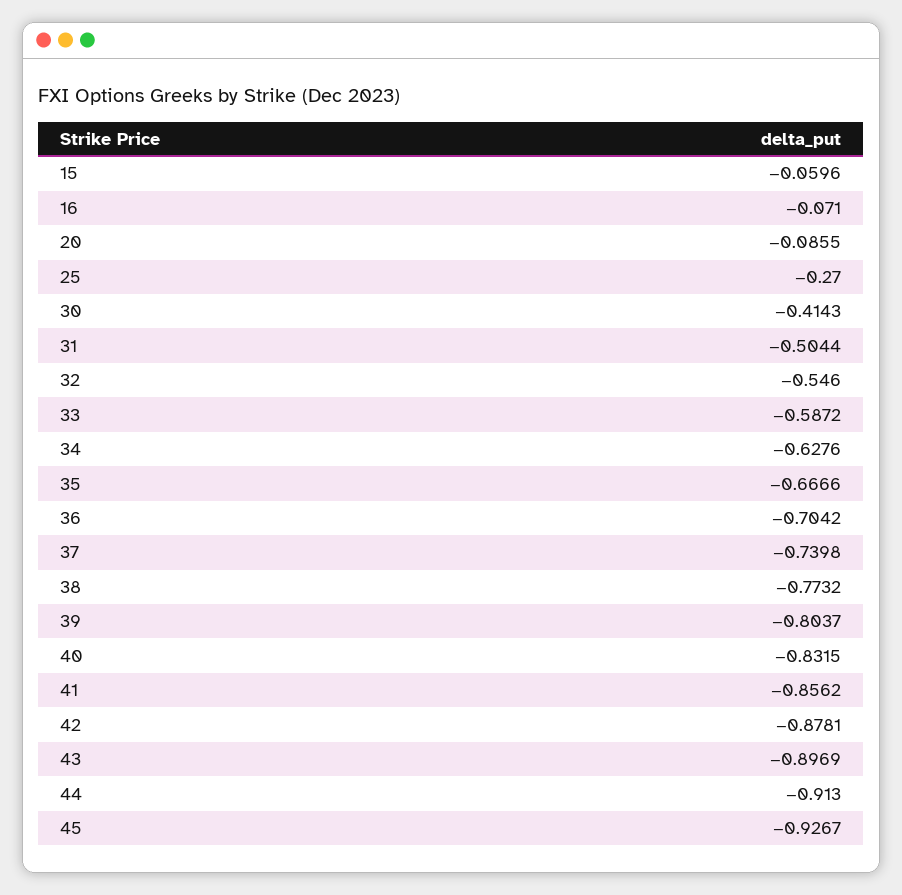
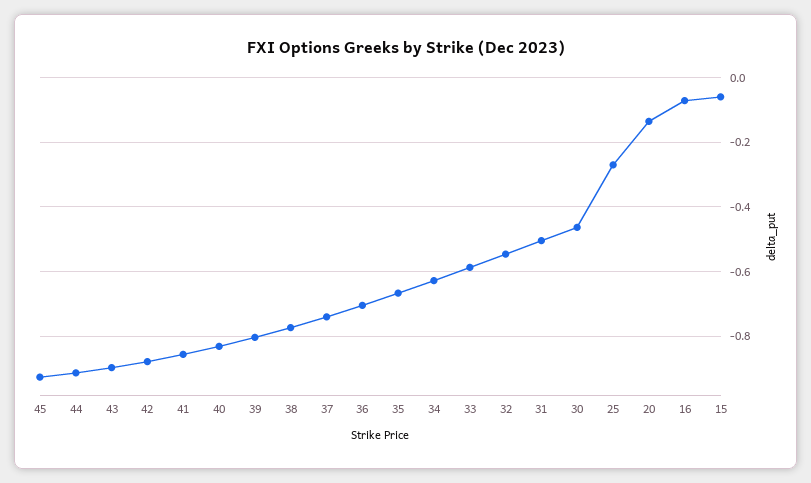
  {
    "15": -0.0596,
    "16": -0.071,
-   "20": -0.0855,
+   "20": -0.14,
    "25": -0.27,
-   "30": -0.4143,
+   "30": -0.46,
    "31": -0.5044,
    "32": -0.546,
    "33": -0.5872,
    "34": -0.6276,
    "35": -0.6666,
    "36": -0.7042,
    "37": -0.7398,
    "38": -0.7732,
    "39": -0.8037,
    "40": -0.8315,
    "41": -0.8562,
    "42": -0.8781,
    "43": -0.8969,
    "44": -0.913,
    "45": -0.9267
  }

